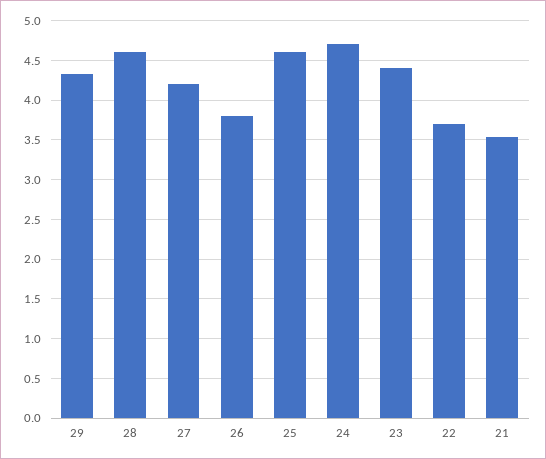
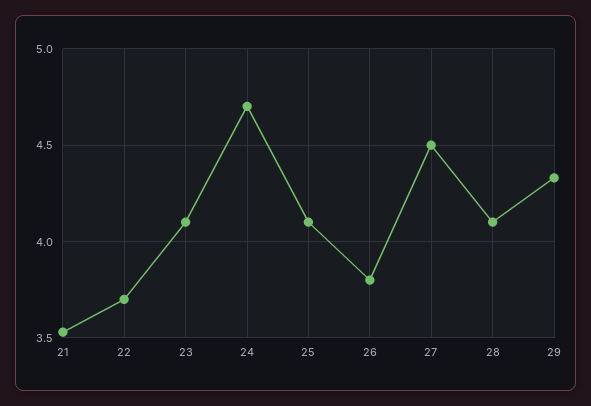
  {
    "29": 4.35,
-   "28": 4.6,
+   "28": 4.1,
-   "27": 4.2,
+   "27": 4.5,
    "26": 3.8,
-   "25": 4.6,
+   "25": 4.1,
    "24": 4.7,
-   "23": 4.4,
+   "23": 4.1,
    "22": 3.7,
    "21": 3.55
  }

